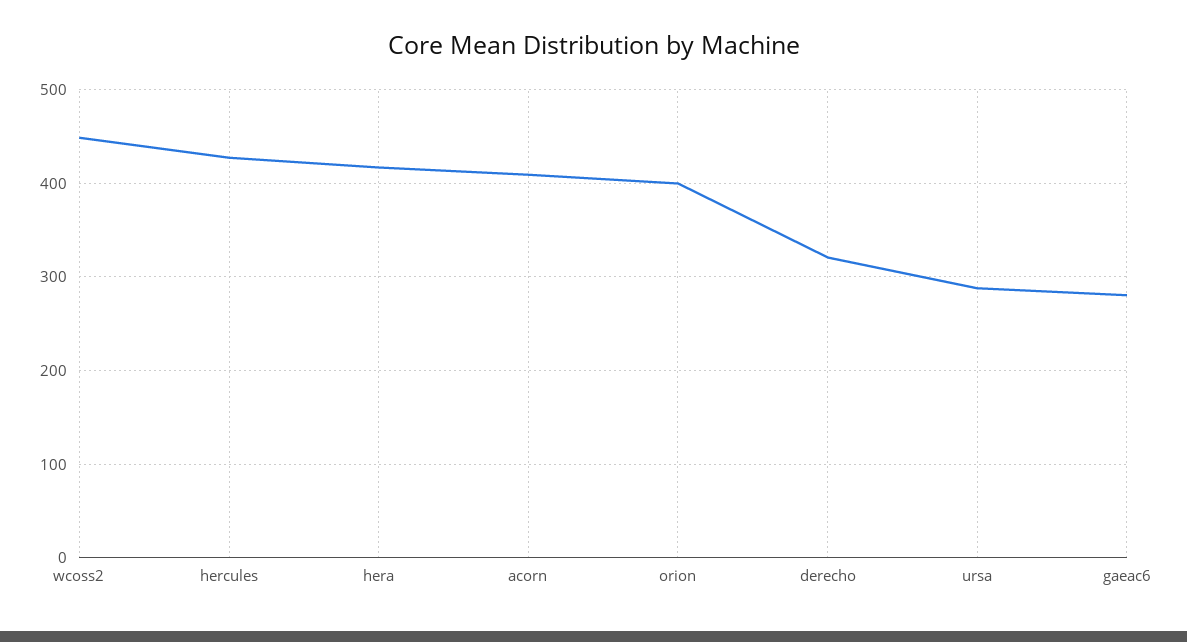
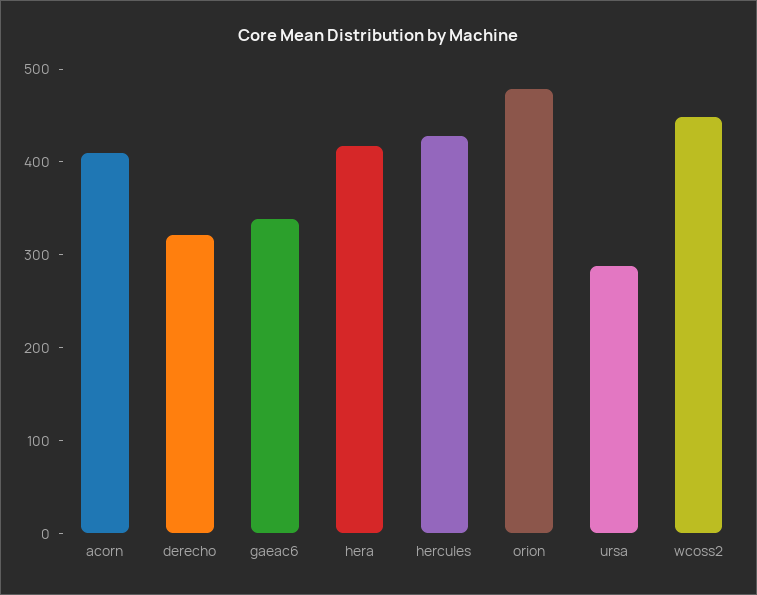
  {
    "wcoss2": 450,
    "hercules": 430,
    "hera": 420,
    "acorn": 410,
-   "orion": 400,
+   "orion": 480,
    "derecho": 320,
    "ursa": 290,
-   "gaeac6": 280
+   "gaeac6": 340
  }

